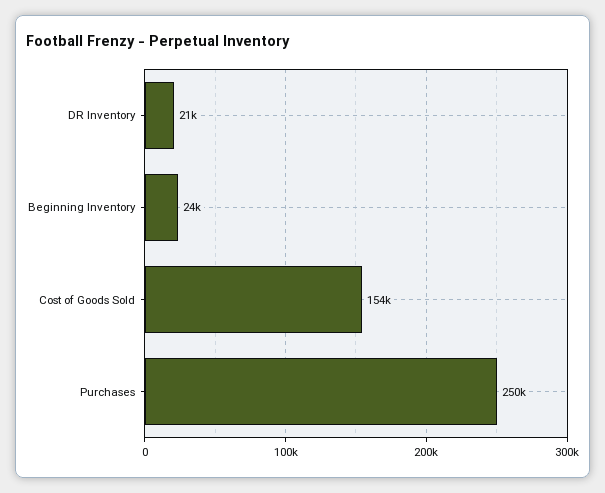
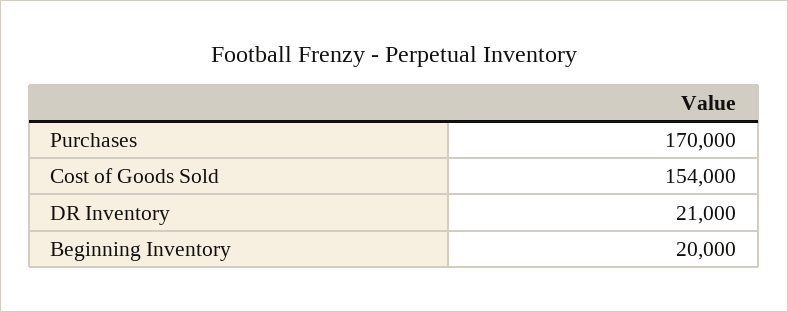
  {
    "DR Inventory": 21000,
-   "Beginning Inventory": 24000,
+   "Beginning Inventory": 20000,
    "Cost of Goods Sold": 154000,
-   "Purchases": 250000
+   "Purchases": 170000
  }

